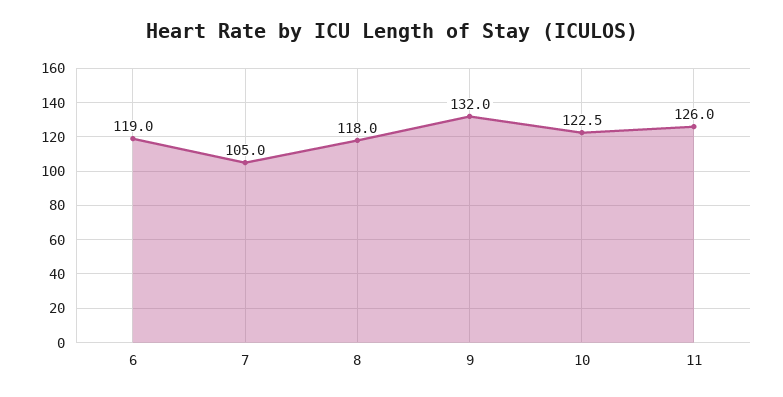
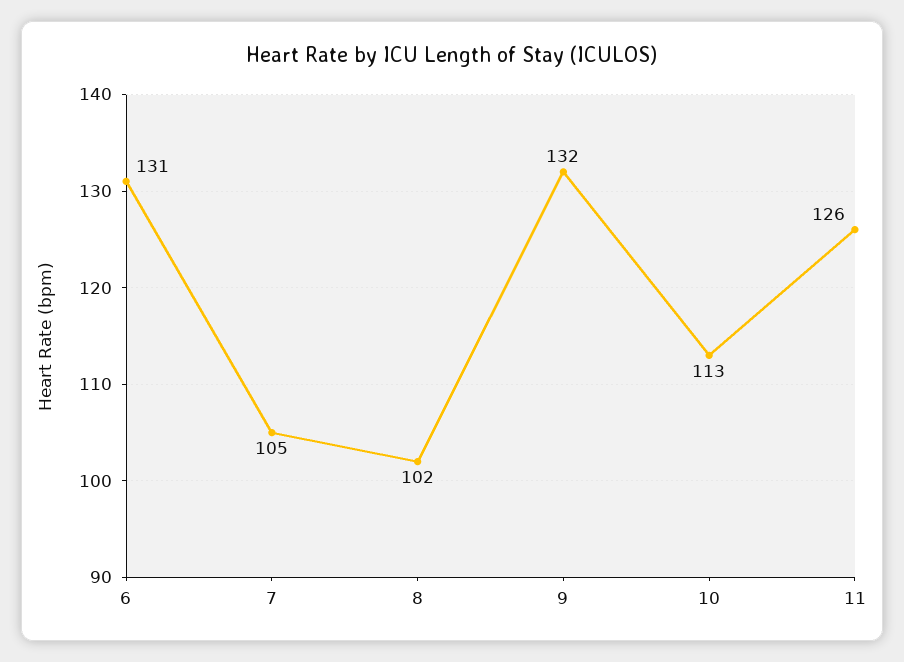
  {
-   "6": 119,
+   "6": 131,
    "7": 105,
-   "8": 118,
+   "8": 102,
    "9": 132,
-   "10": 122.5,
+   "10": 113,
    "11": 126
  }

